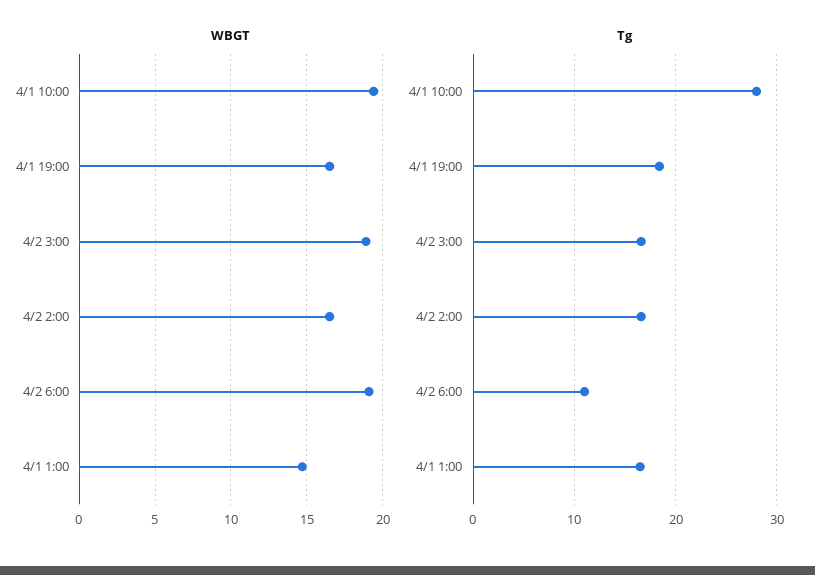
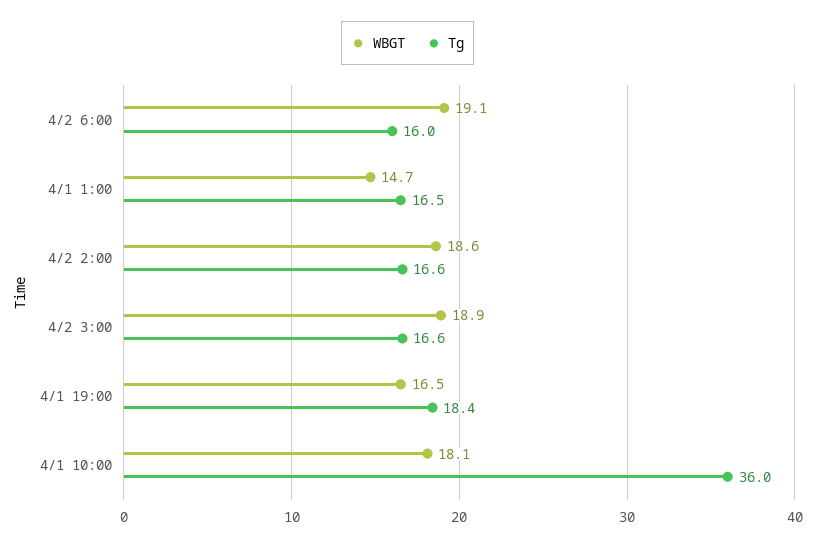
  {
    "WBGT": {
-     "4/1 10:00": 19.5,
+     "4/1 10:00": 18.1,
      "4/1 19:00": 16.5,
      "4/2 3:00": 18.9,
-     "4/2 2:00": 16.5,
+     "4/2 2:00": 18.6,
      "4/2 6:00": 19.1,
      "4/1 1:00": 14.7
    },
    "Tg": {
-     "4/1 10:00": 28,
+     "4/1 10:00": 36,
      "4/1 19:00": 18.4,
      "4/2 3:00": 16.6,
      "4/2 2:00": 16.6,
-     "4/2 6:00": 11,
+     "4/2 6:00": 16,
      "4/1 1:00": 16.5
    }
  }

